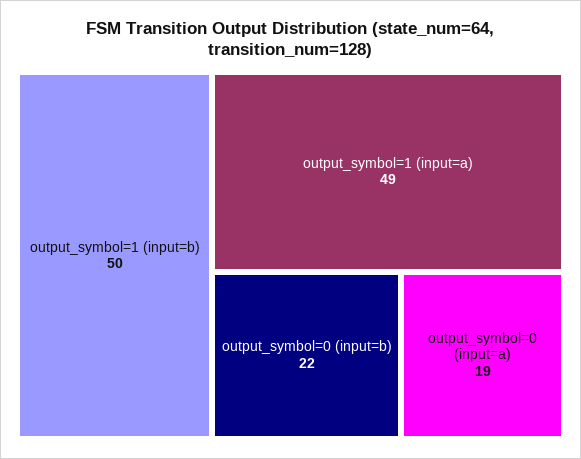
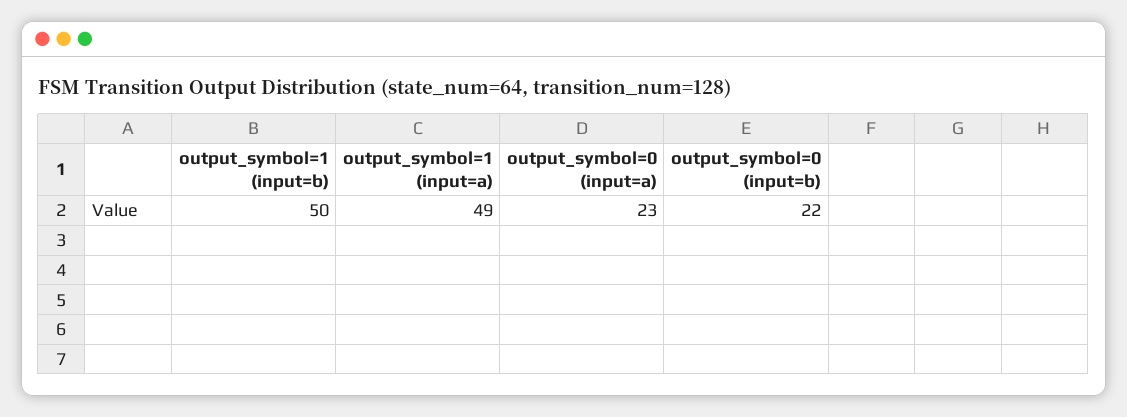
  {
    "output_symbol=1 (input=b)": 50,
    "output_symbol=1 (input=a)": 49,
    "output_symbol=0 (input=b)": 22,
-   "output_symbol=0 (input=a)": 19
+   "output_symbol=0 (input=a)": 23
  }

